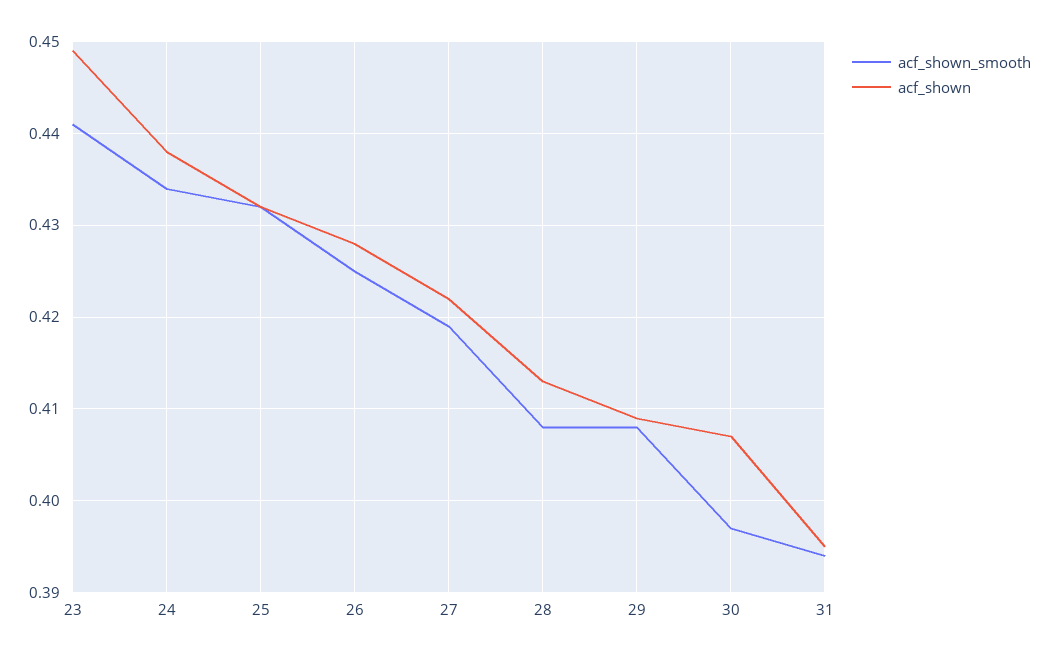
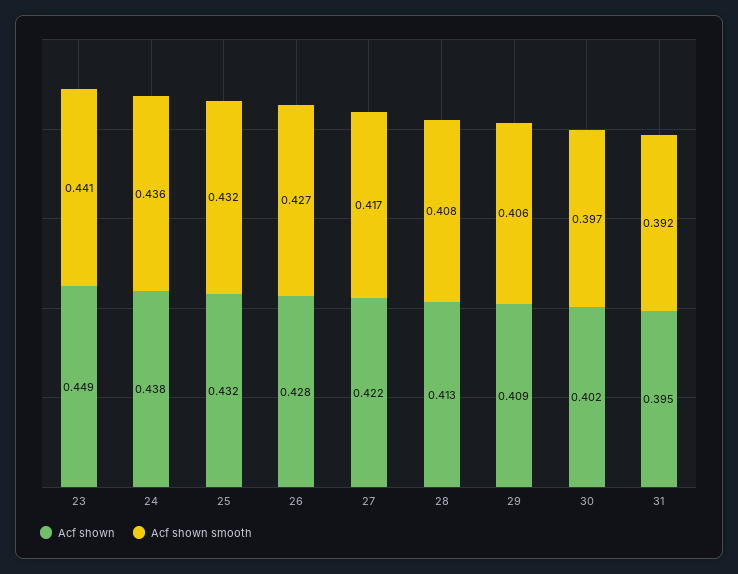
  {
    "acf_shown_smooth": {
      "23": 0.441,
-     "24": 0.434,
+     "24": 0.436,
      "25": 0.432,
-     "26": 0.425,
+     "26": 0.427,
-     "27": 0.419,
+     "27": 0.417,
      "28": 0.408,
-     "29": 0.408,
+     "29": 0.406,
      "30": 0.397,
-     "31": 0.394
+     "31": 0.392
    },
    "acf_shown": {
      "23": 0.449,
      "24": 0.438,
      "25": 0.432,
      "26": 0.428,
      "27": 0.422,
      "28": 0.413,
      "29": 0.409,
-     "30": 0.407,
+     "30": 0.402,
      "31": 0.395
    }
  }

